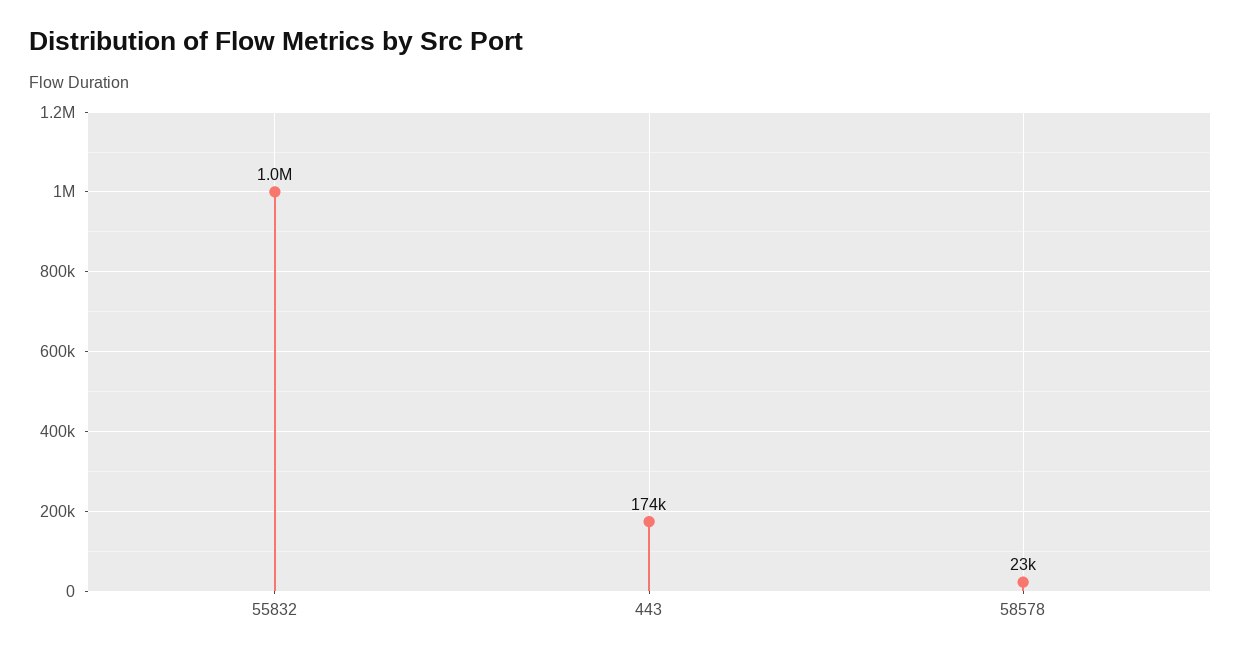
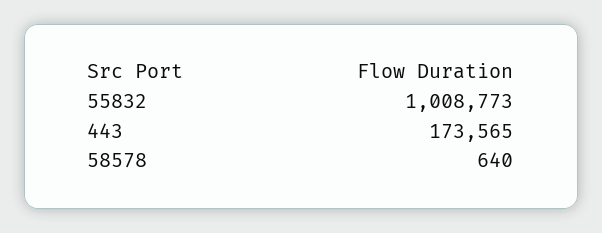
  {
    "55832": 1008773,
    "443": 173565,
-   "58578": 23000
+   "58578": 640
  }

